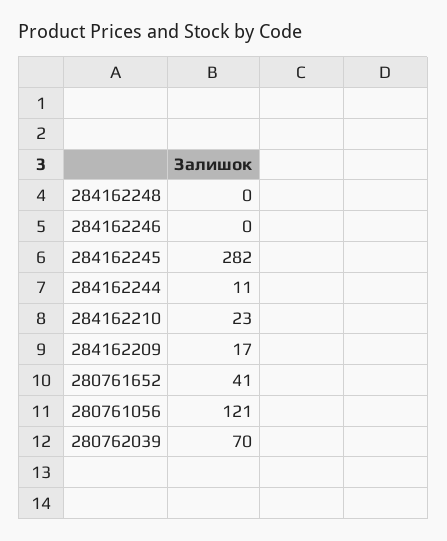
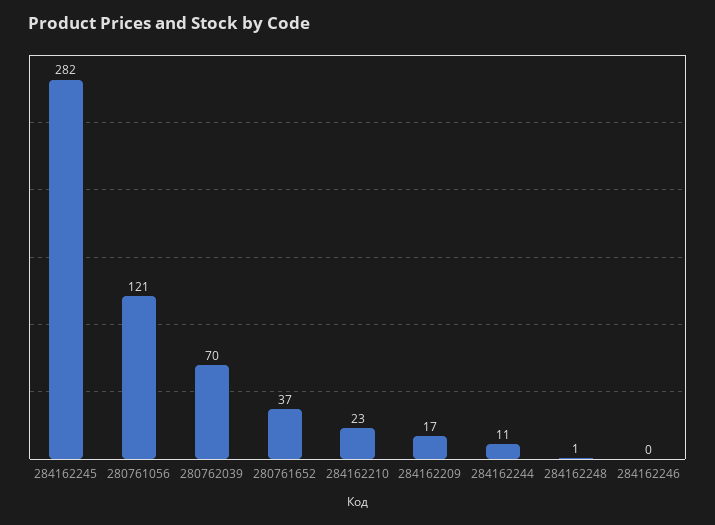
  {
-   "284162248": 0,
+   "284162248": 1,
    "284162246": 0,
    "284162245": 282,
    "284162244": 11,
    "284162210": 23,
    "284162209": 17,
-   "280761652": 41,
+   "280761652": 37,
    "280761056": 121,
    "280762039": 70
  }

